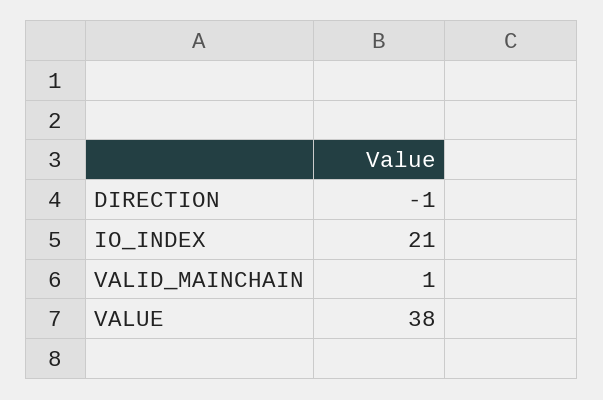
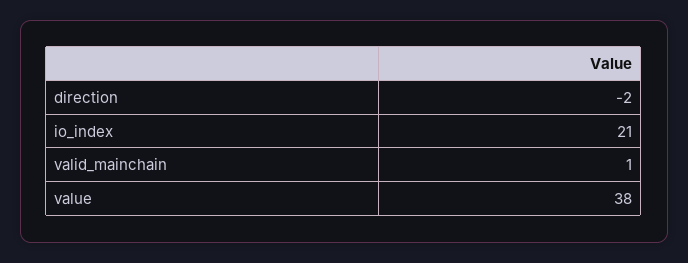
  {
-   "DIRECTION": -1,
+   "DIRECTION": -2,
    "IO_INDEX": 21,
    "VALID_MAINCHAIN": 1,
    "VALUE": 38
  }

